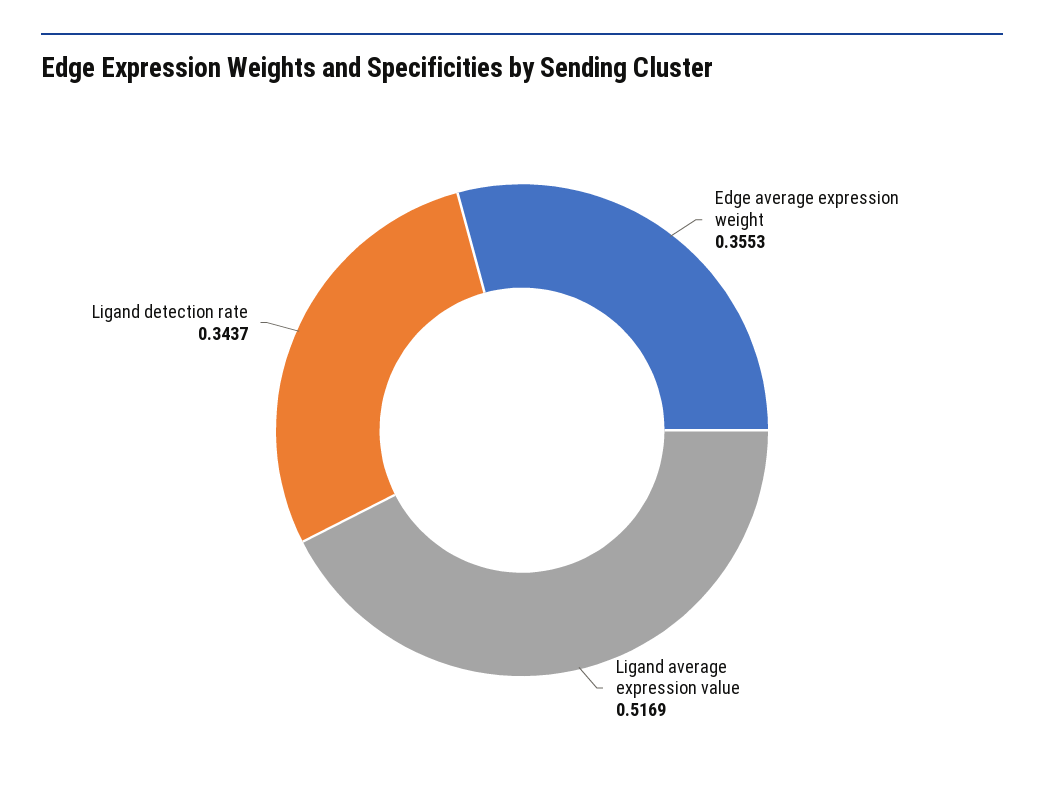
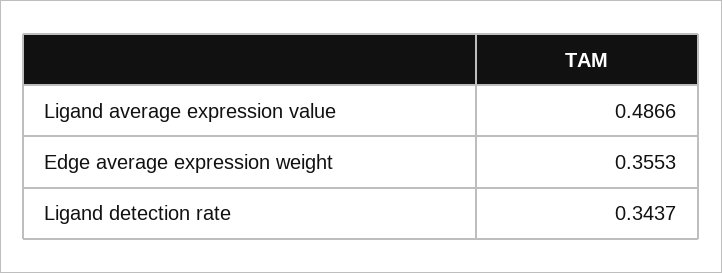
  {
    "Edge average expression weight": 0.3553,
-   "Ligand average expression value": 0.5169,
+   "Ligand average expression value": 0.4866,
    "Ligand detection rate": 0.3437
  }

